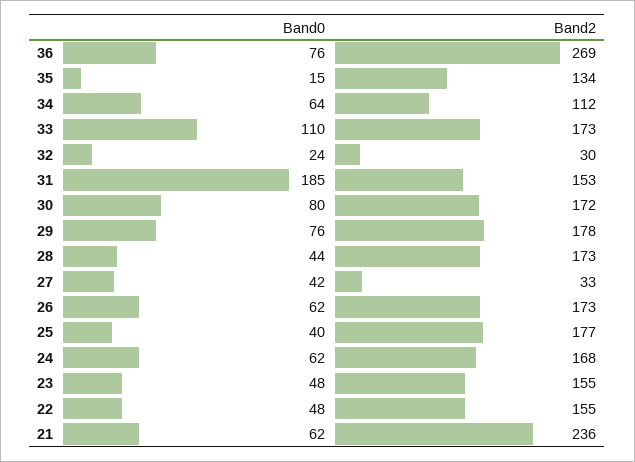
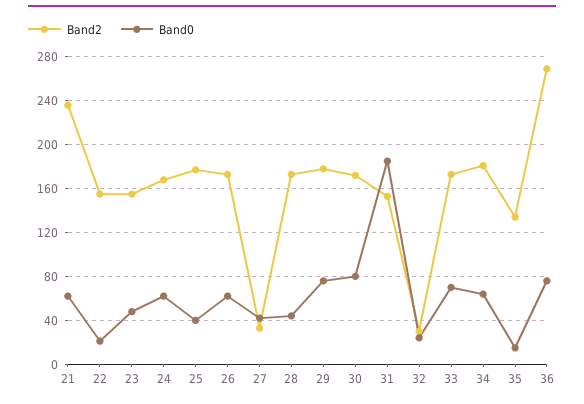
  {
    "Band0": {
      "36": 76,
      "35": 15,
      "34": 64,
-     "33": 110,
+     "33": 70,
      "32": 24,
      "31": 185,
      "30": 80,
      "29": 76,
      "28": 44,
      "27": 42,
      "26": 62,
      "25": 40,
      "24": 62,
      "23": 48,
-     "22": 48,
+     "22": 20,
      "21": 62
    },
    "Band2": {
      "36": 269,
      "35": 134,
-     "34": 112,
+     "34": 180,
      "33": 173,
      "32": 30,
      "31": 153,
      "30": 172,
      "29": 178,
      "28": 173,
      "27": 33,
      "26": 173,
      "25": 177,
      "24": 168,
      "23": 155,
      "22": 155,
      "21": 236
    }
  }

